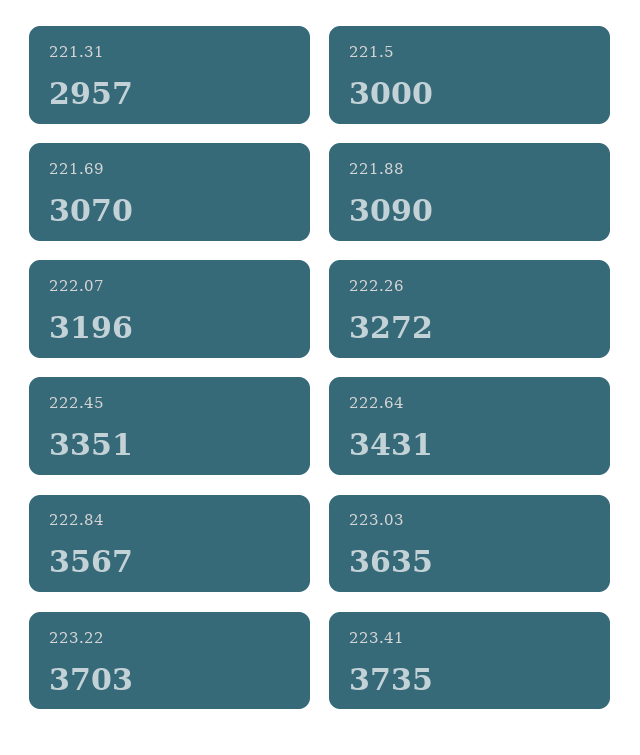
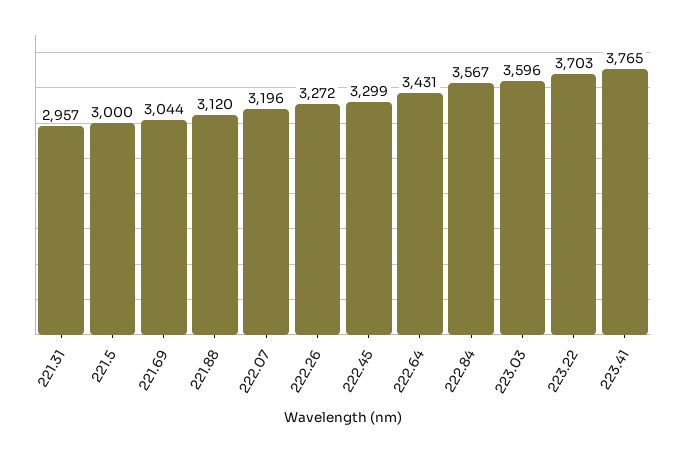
  {
    "221.31": 2957,
    "221.5": 3000,
-   "221.69": 3070,
+   "221.69": 3044,
-   "221.88": 3090,
+   "221.88": 3120,
    "222.07": 3196,
    "222.26": 3272,
-   "222.45": 3351,
+   "222.45": 3299,
    "222.64": 3431,
    "222.84": 3567,
-   "223.03": 3635,
+   "223.03": 3596,
    "223.22": 3703,
-   "223.41": 3735
+   "223.41": 3765
  }

